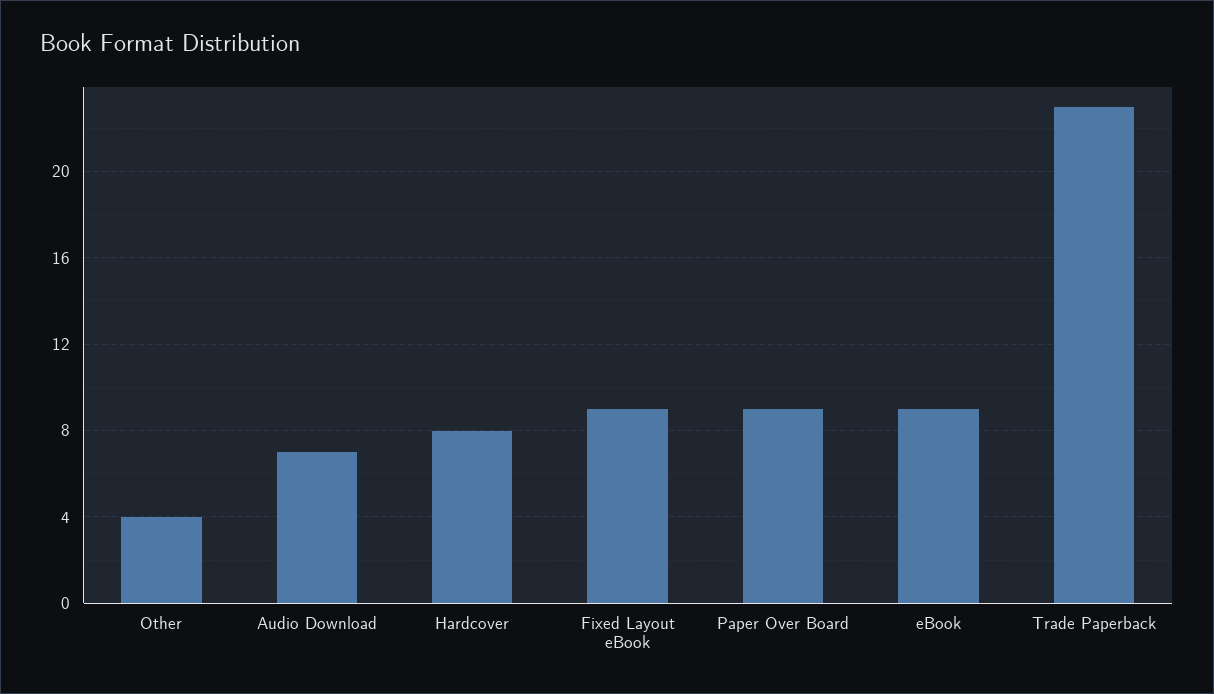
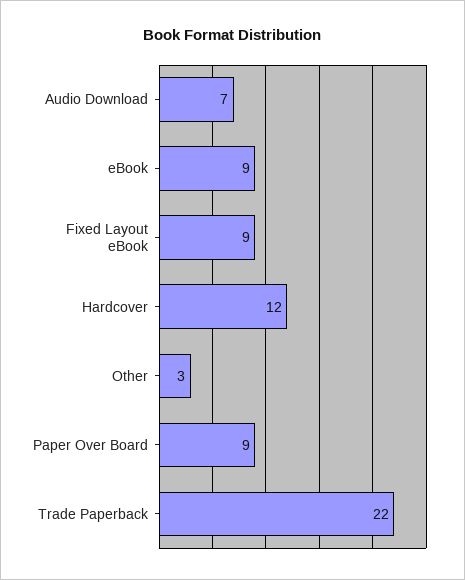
  {
-   "Other": 4,
+   "Other": 3,
    "Audio Download": 7,
-   "Hardcover": 8,
+   "Hardcover": 12,
    "Fixed Layout eBook": 9,
    "Paper Over Board": 9,
    "eBook": 9,
-   "Trade Paperback": 23
+   "Trade Paperback": 22
  }

